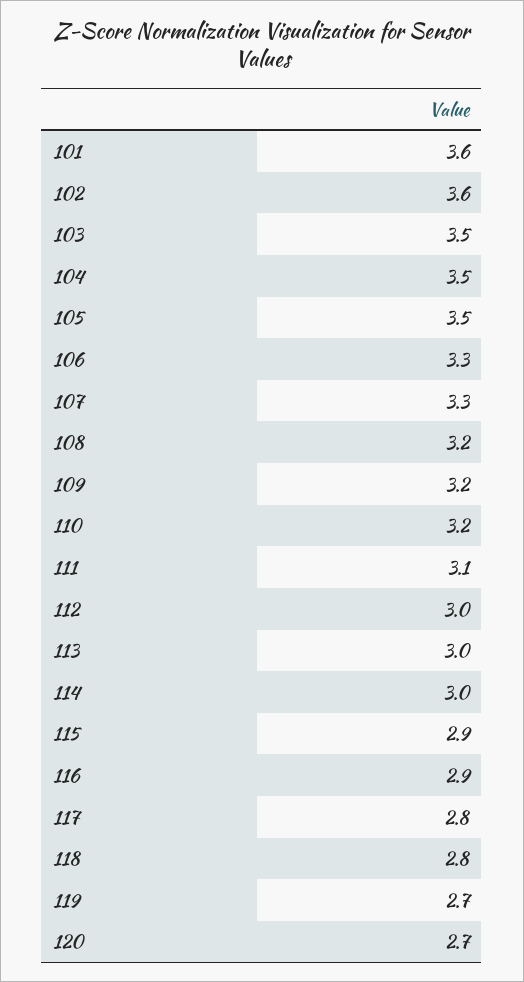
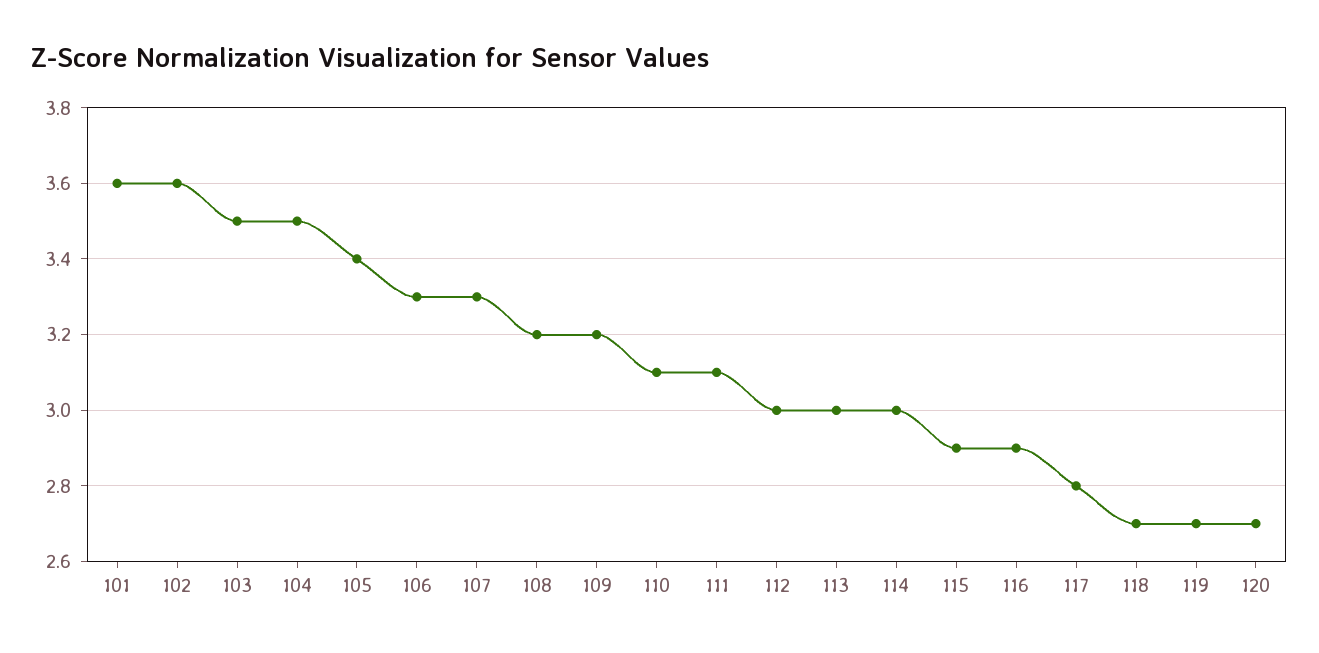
  {
    "101": 3.6,
    "102": 3.6,
    "103": 3.5,
    "104": 3.5,
-   "105": 3.5,
+   "105": 3.4,
    "106": 3.3,
    "107": 3.3,
    "108": 3.2,
    "109": 3.2,
-   "110": 3.2,
+   "110": 3.1,
    "111": 3.1,
    "112": 3,
    "113": 3,
    "114": 3,
    "115": 2.9,
    "116": 2.9,
    "117": 2.8,
-   "118": 2.8,
+   "118": 2.7,
    "119": 2.7,
    "120": 2.7
  }

